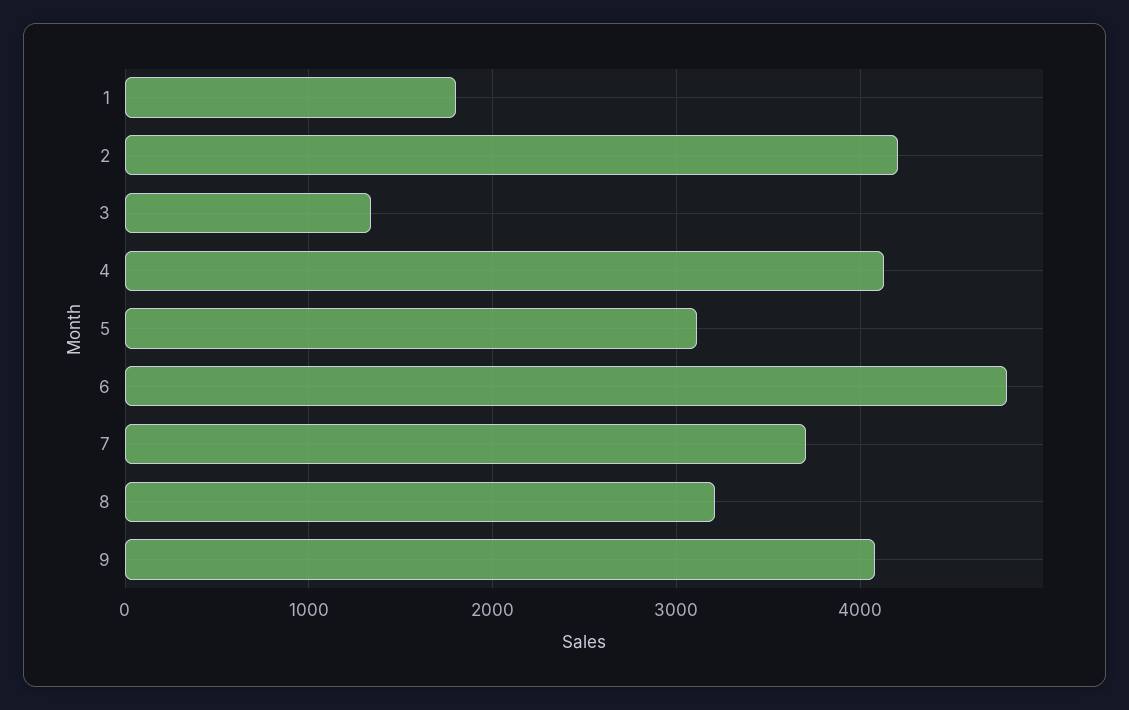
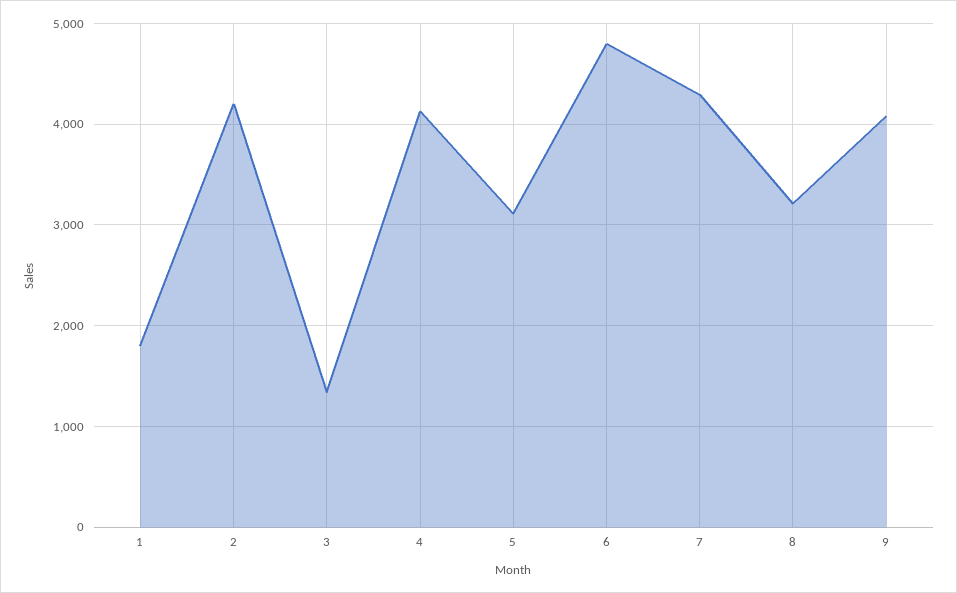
  {
    "1": 1800,
    "2": 4200,
    "3": 1300,
    "4": 4100,
    "5": 3100,
    "6": 4800,
-   "7": 3700,
+   "7": 4300,
    "8": 3200,
    "9": 4100
  }

